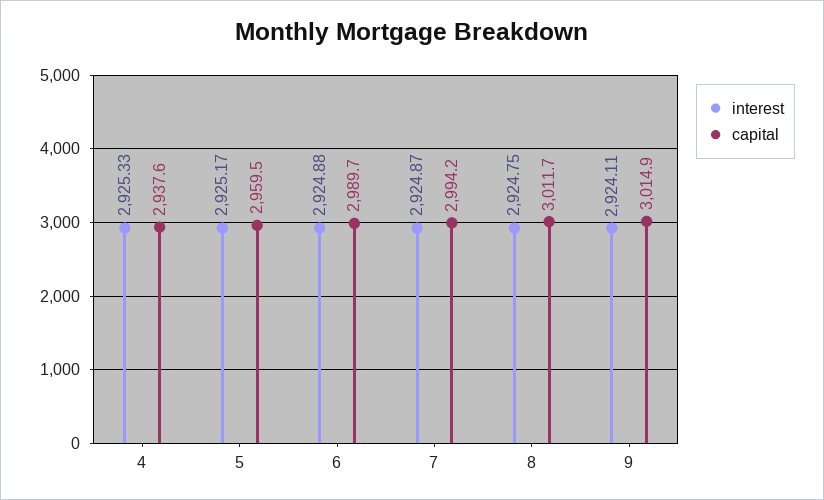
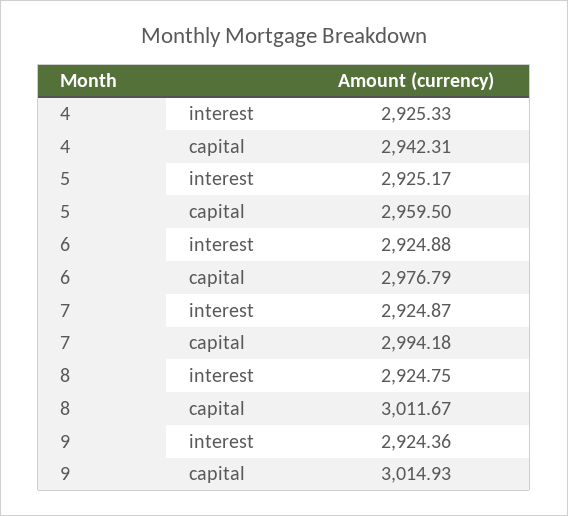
  {
    "interest": {
      "4": 2925.33,
      "5": 2925.17,
      "6": 2924.88,
      "7": 2924.87,
      "8": 2924.75,
-     "9": 2924.11
+     "9": 2924.36
    },
    "capital": {
-     "4": 2937.6,
+     "4": 2942.31,
      "5": 2959.5,
-     "6": 2989.7,
+     "6": 2976.79,
      "7": 2994.18,
      "8": 3011.67,
      "9": 3014.93
    }
  }

